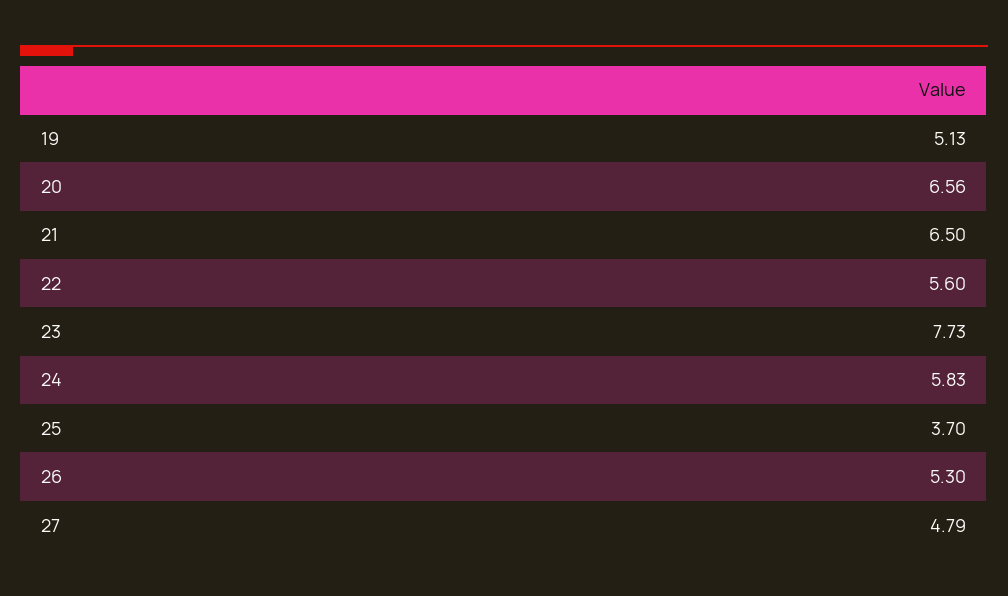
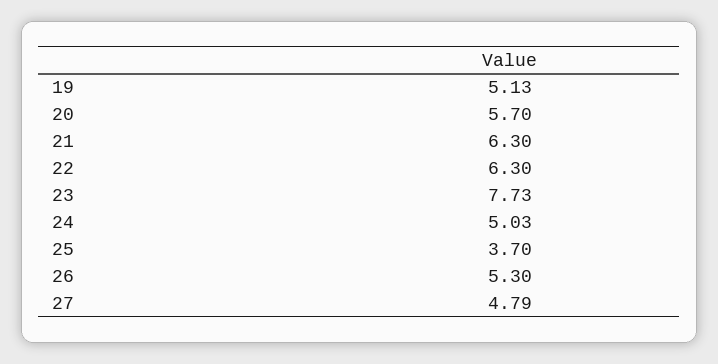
  {
    "19": 5.13,
-   "20": 6.56,
+   "20": 5.7,
-   "21": 6.5,
+   "21": 6.3,
-   "22": 5.6,
+   "22": 6.3,
    "23": 7.73,
-   "24": 5.83,
+   "24": 5.03,
    "25": 3.7,
    "26": 5.3,
    "27": 4.79
  }

